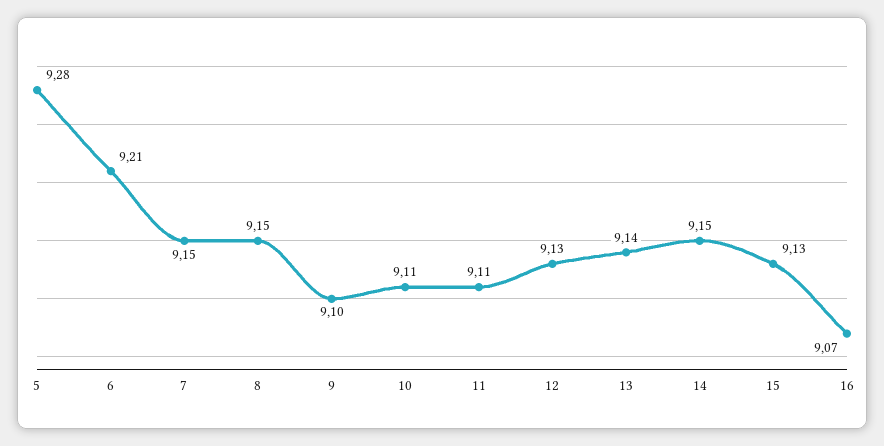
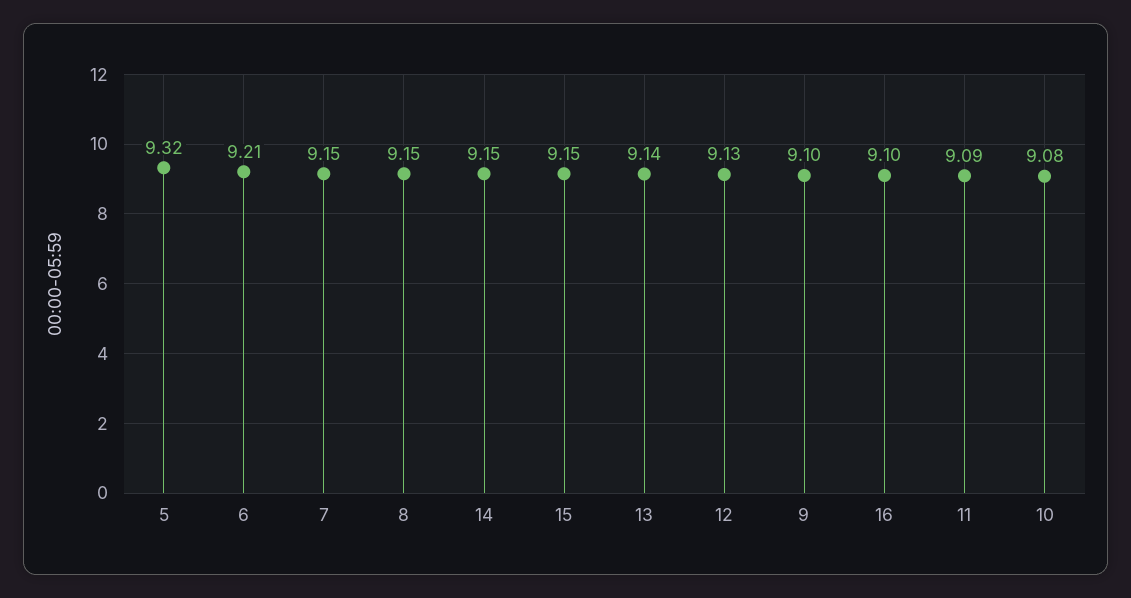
  {
-   "5": 9.28,
+   "5": 9.32,
    "6": 9.21,
    "7": 9.15,
    "8": 9.15,
    "9": 9.1,
-   "10": 9.11,
+   "10": 9.08,
-   "11": 9.11,
+   "11": 9.09,
    "12": 9.13,
    "13": 9.14,
    "14": 9.15,
-   "15": 9.13,
+   "15": 9.15,
-   "16": 9.07
+   "16": 9.1
  }

